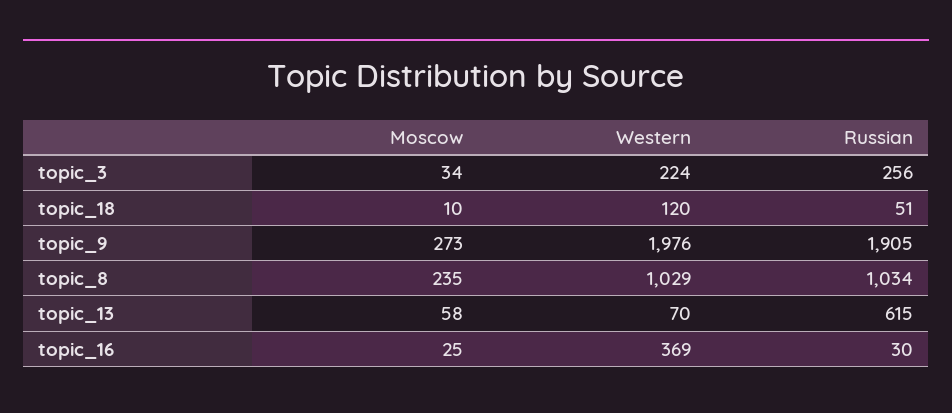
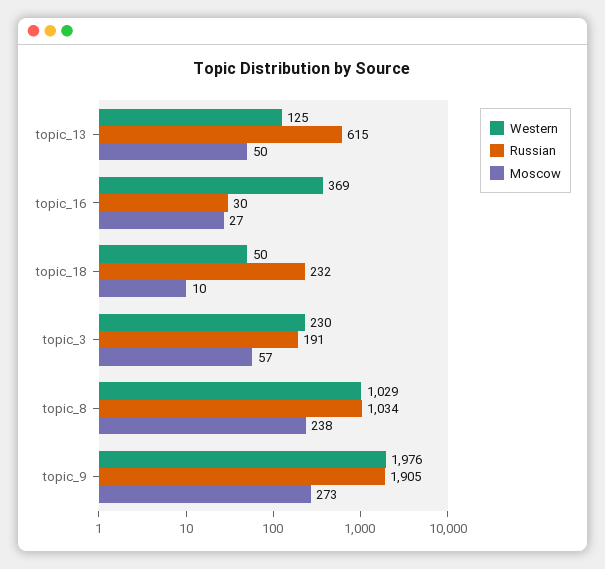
  {
    "Moscow": {
-     "topic_3": 34,
+     "topic_3": 57,
      "topic_18": 10,
      "topic_9": 273,
-     "topic_8": 235,
+     "topic_8": 238,
-     "topic_13": 58,
+     "topic_13": 50,
-     "topic_16": 25
+     "topic_16": 27
    },
    "Western": {
-     "topic_3": 224,
+     "topic_3": 230,
-     "topic_18": 120,
+     "topic_18": 50,
      "topic_9": 1976,
      "topic_8": 1029,
-     "topic_13": 70,
+     "topic_13": 125,
      "topic_16": 369
    },
    "Russian": {
-     "topic_3": 256,
+     "topic_3": 191,
-     "topic_18": 51,
+     "topic_18": 232,
      "topic_9": 1905,
      "topic_8": 1034,
      "topic_13": 615,
      "topic_16": 30
    }
  }

